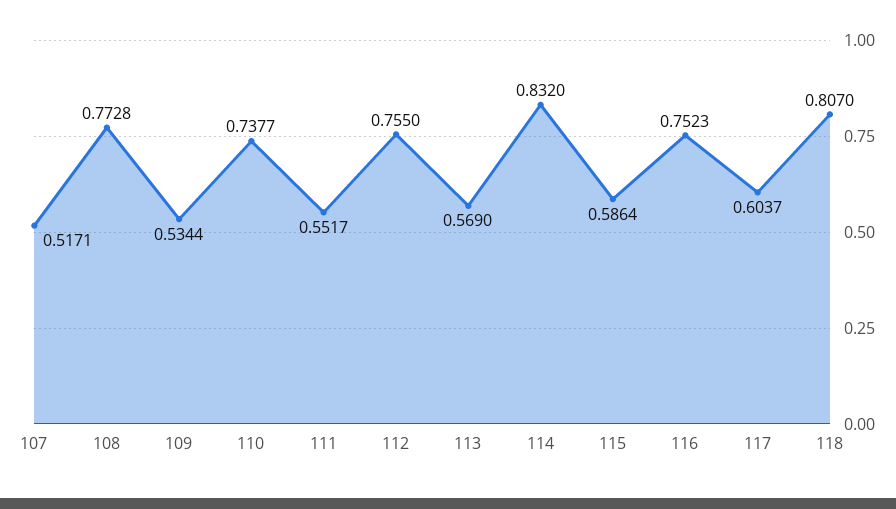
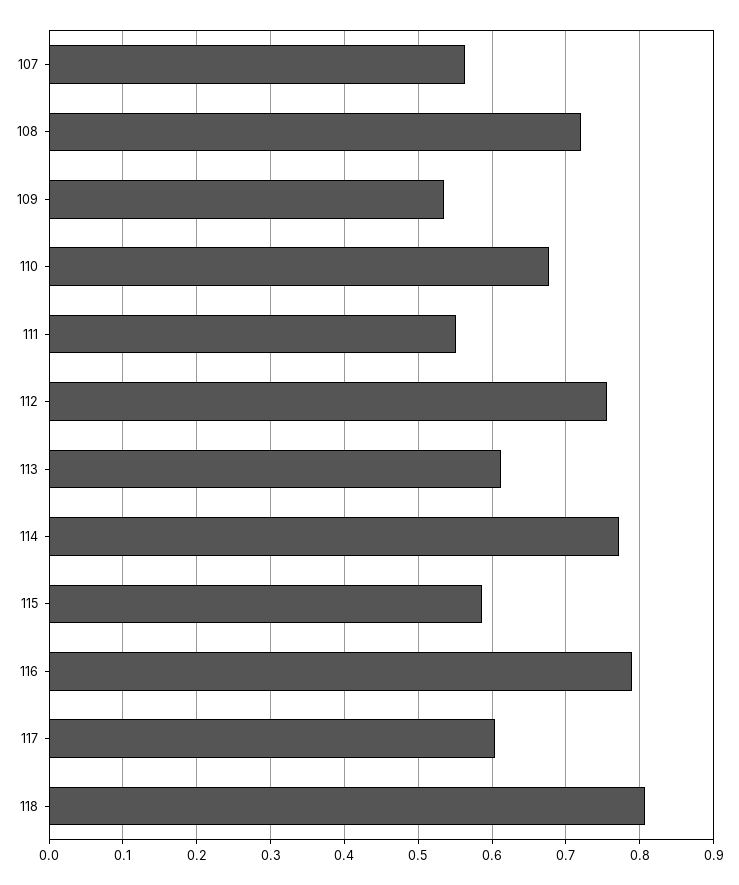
  {
-   "107": 0.5171,
+   "107": 0.56,
-   "108": 0.7728,
+   "108": 0.72,
    "109": 0.5344,
-   "110": 0.7377,
+   "110": 0.68,
    "111": 0.5517,
    "112": 0.755,
-   "113": 0.569,
+   "113": 0.61,
-   "114": 0.832,
+   "114": 0.77,
    "115": 0.5864,
-   "116": 0.7523,
+   "116": 0.79,
    "117": 0.6037,
    "118": 0.807
  }

